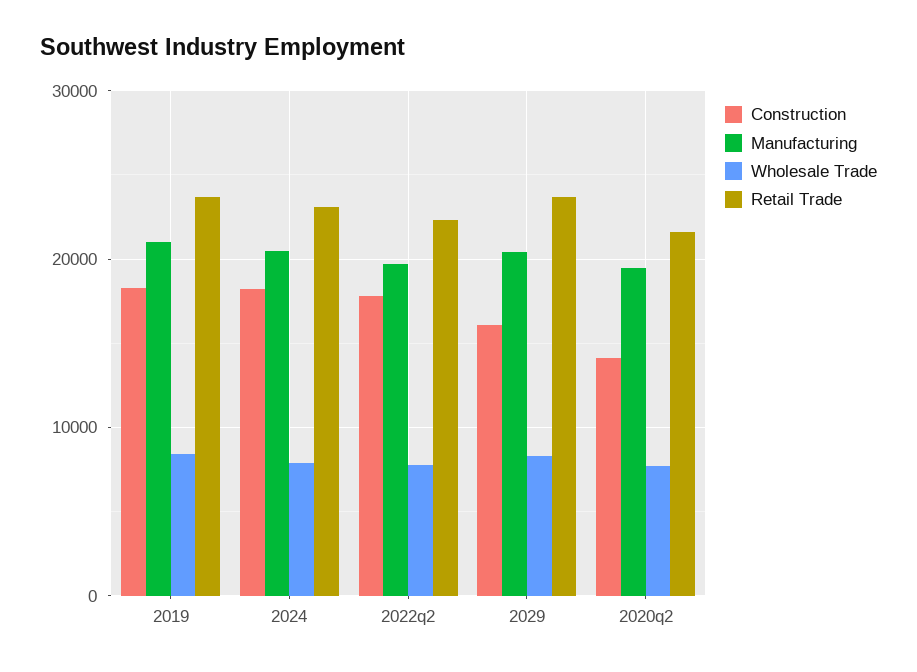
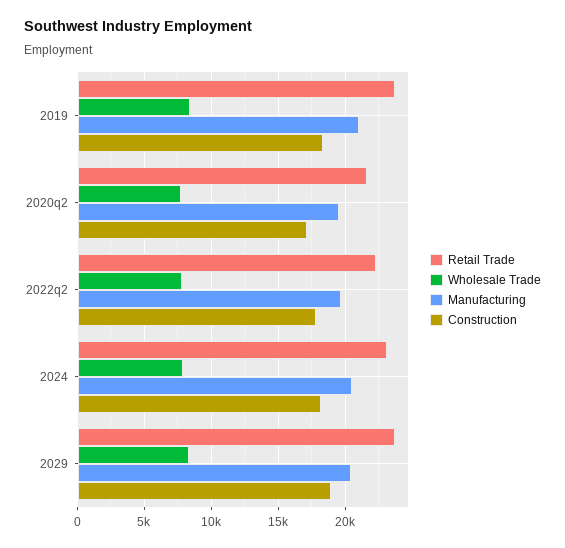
  {
    "Construction": {
      "2019": 18500,
      "2024": 18000,
      "2022q2": 18000,
-     "2029": 16000,
+     "2029": 19000,
-     "2020q2": 14000
+     "2020q2": 17000
    },
    "Manufacturing": {
      "2019": 21000,
      "2024": 20500,
      "2022q2": 19500,
      "2029": 20500,
      "2020q2": 19500
    },
    "Wholesale Trade": {
      "2019": 8500,
      "2024": 8000,
      "2022q2": 8000,
      "2029": 8500,
      "2020q2": 7500
    },
    "Retail Trade": {
      "2019": 23500,
      "2024": 23000,
      "2022q2": 22500,
      "2029": 23500,
      "2020q2": 21500
    }
  }

